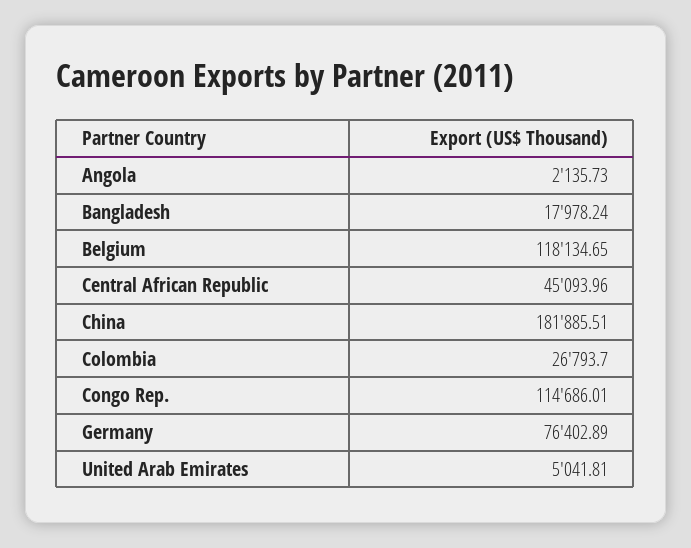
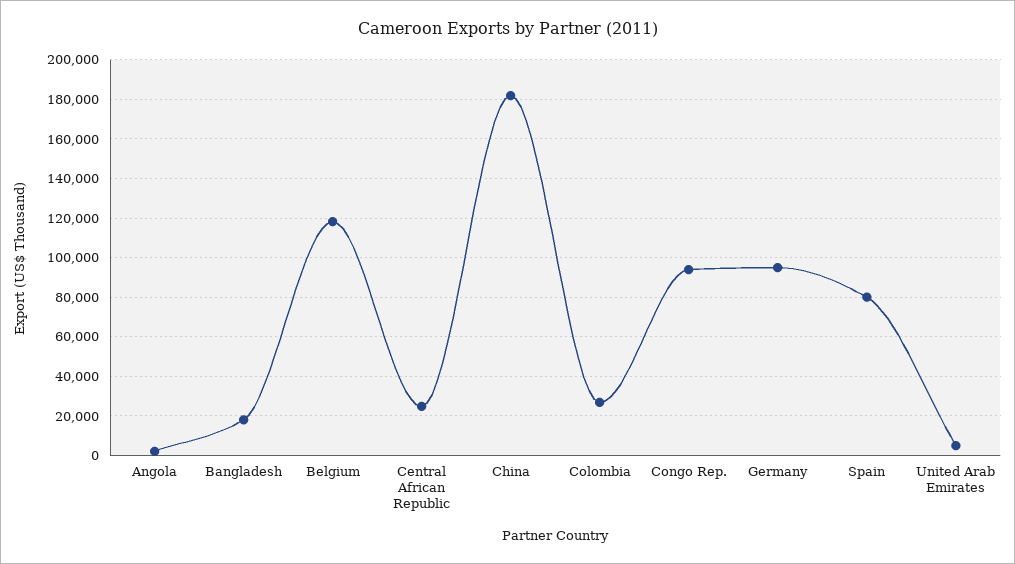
  {
    "Angola": 2135.73,
    "Bangladesh": 17978.24,
    "Belgium": 118134.65,
-   "Central African Republic": 45093.96,
+   "Central African Republic": 25000,
    "China": 181885.51,
    "Colombia": 26793.7,
-   "Congo Rep.": 114686.01,
+   "Congo Rep.": 95000,
-   "Germany": 76402.89,
+   "Germany": 95000,
-   "United Arab Emirates": 5041.81
+   "United Arab Emirates": 5041.81,
+   "Spain": 80000
  }

